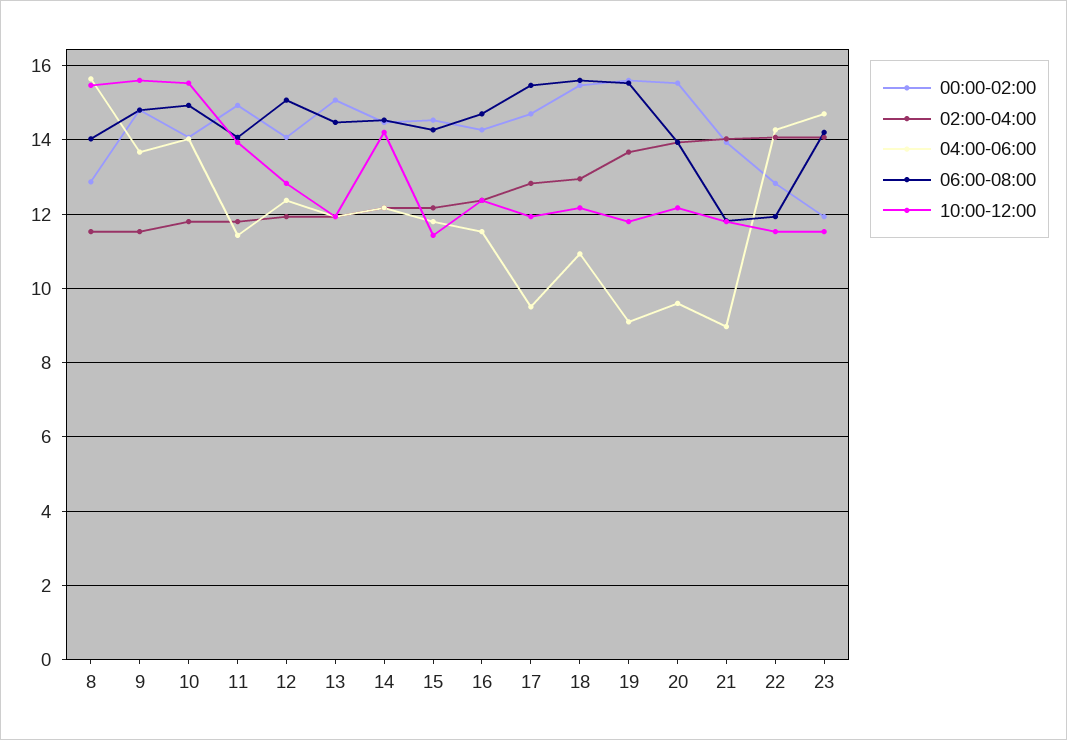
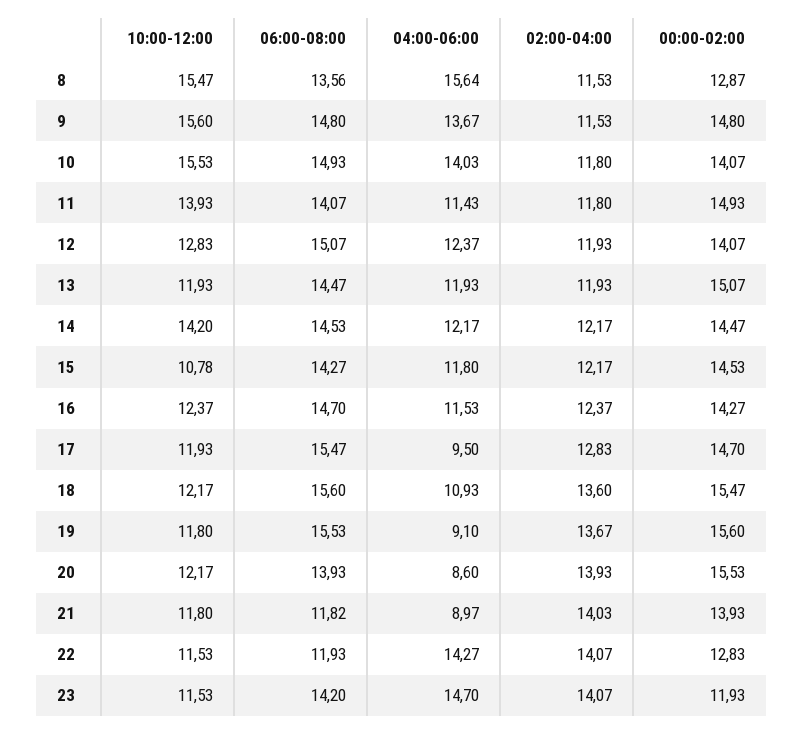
  {
    "00:00-02:00": {
      "8": 12.87,
      "9": 14.8,
      "10": 14.07,
      "11": 14.93,
      "12": 14.07,
      "13": 15.07,
      "14": 14.47,
      "15": 14.53,
      "16": 14.27,
      "17": 14.7,
      "18": 15.47,
      "19": 15.6,
      "20": 15.53,
      "21": 13.93,
      "22": 12.83,
      "23": 11.93
    },
    "02:00-04:00": {
      "8": 11.53,
      "9": 11.53,
      "10": 11.8,
      "11": 11.8,
      "12": 11.93,
      "13": 11.93,
      "14": 12.17,
      "15": 12.17,
      "16": 12.37,
      "17": 12.83,
-     "18": 13,
+     "18": 13.6,
      "19": 13.67,
      "20": 13.93,
      "21": 14.03,
      "22": 14.07,
      "23": 14.07
    },
    "04:00-06:00": {
      "8": 15.64,
      "9": 13.67,
      "10": 14.03,
      "11": 11.43,
      "12": 12.37,
      "13": 11.93,
      "14": 12.17,
      "15": 11.8,
      "16": 11.53,
      "17": 9.5,
      "18": 10.93,
      "19": 9.1,
-     "20": 9.6,
+     "20": 8.6,
      "21": 8.97,
      "22": 14.27,
      "23": 14.7
    },
    "06:00-08:00": {
-     "8": 14,
+     "8": 13.56,
      "9": 14.8,
      "10": 14.93,
      "11": 14.07,
      "12": 15.07,
      "13": 14.47,
      "14": 14.53,
      "15": 14.27,
      "16": 14.7,
      "17": 15.47,
      "18": 15.6,
      "19": 15.53,
      "20": 13.93,
      "21": 11.82,
      "22": 11.93,
      "23": 14.2
    },
    "10:00-12:00": {
      "8": 15.47,
      "9": 15.6,
      "10": 15.53,
      "11": 13.93,
      "12": 12.83,
      "13": 11.93,
      "14": 14.2,
-     "15": 11.4,
+     "15": 10.78,
      "16": 12.37,
      "17": 11.93,
      "18": 12.17,
      "19": 11.8,
      "20": 12.17,
      "21": 11.8,
      "22": 11.53,
      "23": 11.53
    }
  }

